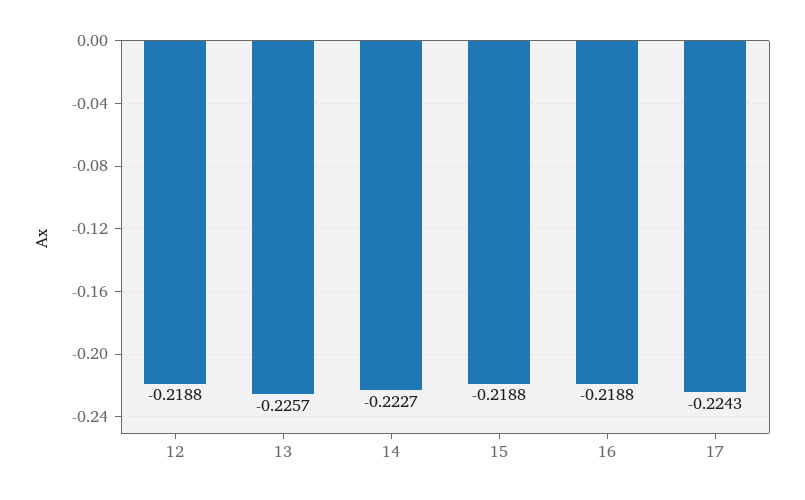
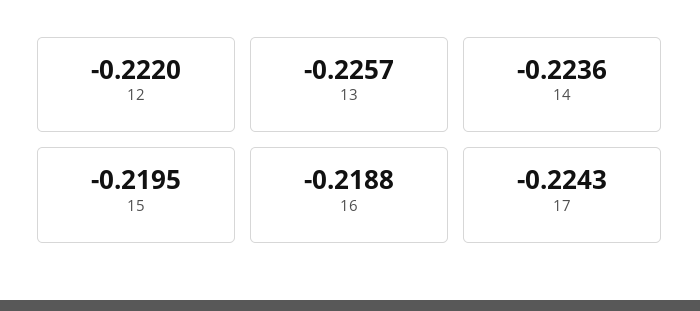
  {
-   "12": -0.2188,
+   "12": -0.222,
    "13": -0.2257,
-   "14": -0.2227,
+   "14": -0.2236,
-   "15": -0.2188,
+   "15": -0.2195,
    "16": -0.2188,
    "17": -0.2243
  }

